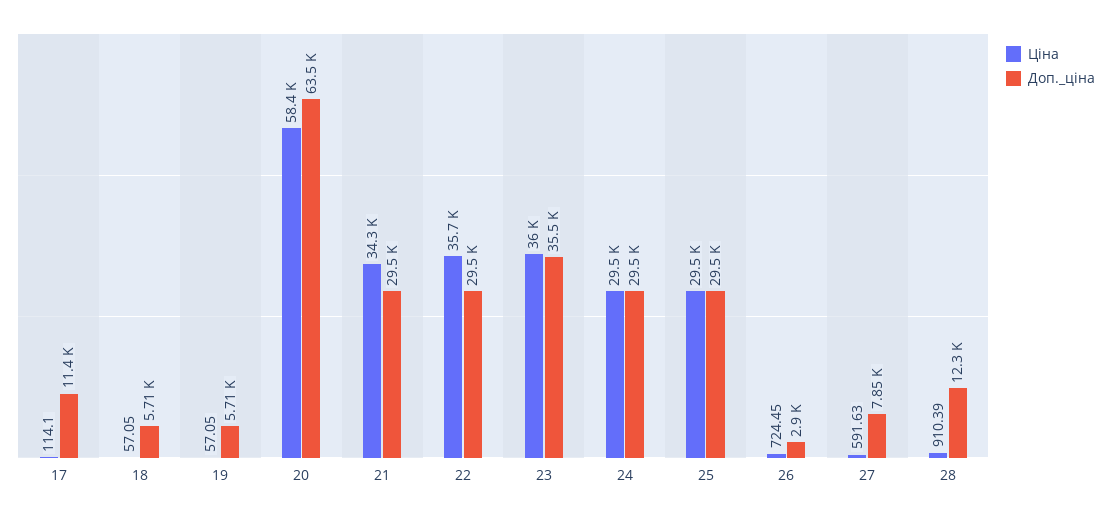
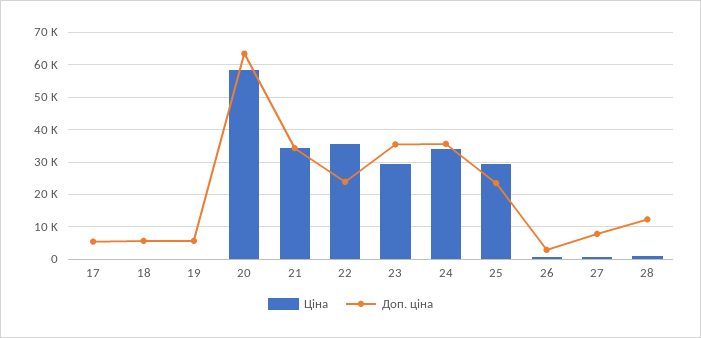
  {
    "Ціна": {
      "17": 114.1,
      "18": 57.05,
      "19": 57.05,
      "20": 58400,
      "21": 34300,
      "22": 35700,
-     "23": 36000,
+     "23": 30000,
-     "24": 29500,
+     "24": 34000,
      "25": 29500,
      "26": 724.45,
      "27": 591.63,
      "28": 910.39
    },
    "Доп._ціна": {
-     "17": 11400,
+     "17": 6000,
      "18": 5710,
      "19": 5710,
      "20": 63500,
-     "21": 29500,
+     "21": 34000,
-     "22": 29500,
+     "22": 24000,
      "23": 35500,
-     "24": 29500,
+     "24": 36000,
-     "25": 29500,
+     "25": 24000,
      "26": 2900,
      "27": 7850,
      "28": 12300
    }
  }

